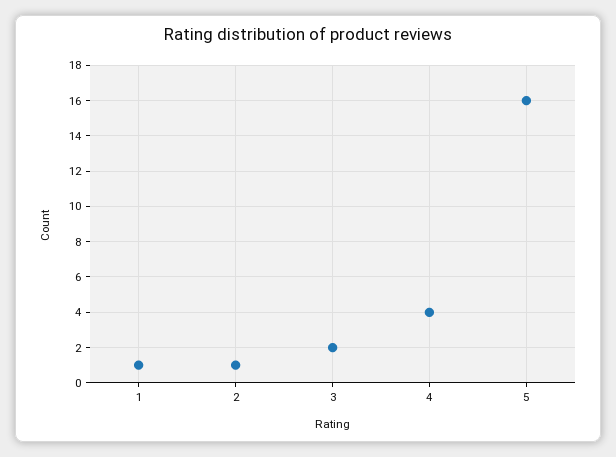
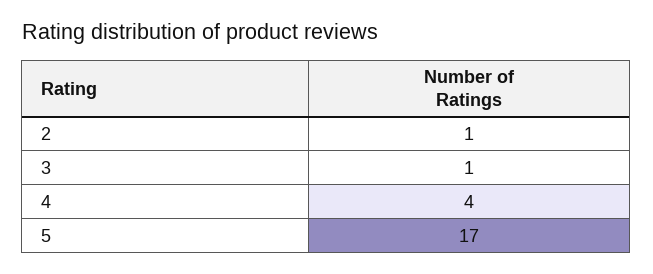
  {
-   "1": 1,
    "2": 1,
-   "3": 2,
+   "3": 1,
    "4": 4,
-   "5": 16
+   "5": 17
  }

